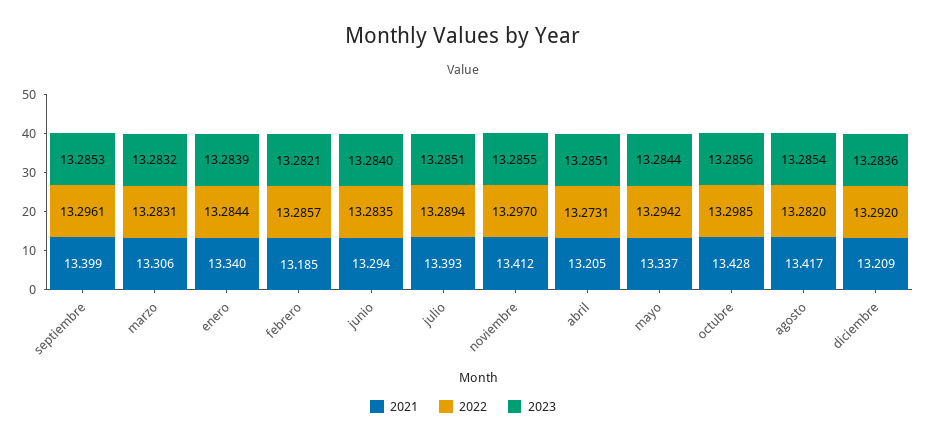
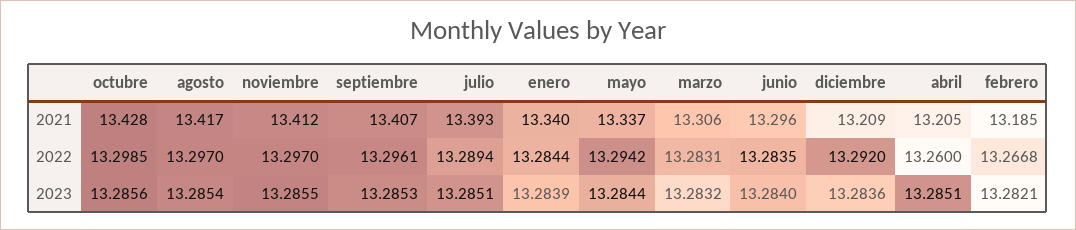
  {
    "2021": {
-     "septiembre": 13.399,
+     "septiembre": 13.407,
      "marzo": 13.306,
      "enero": 13.34,
      "febrero": 13.185,
-     "junio": 13.294,
+     "junio": 13.296,
      "julio": 13.393,
      "noviembre": 13.412,
      "abril": 13.205,
      "mayo": 13.337,
      "octubre": 13.428,
      "agosto": 13.417,
      "diciembre": 13.209
    },
    "2022": {
      "septiembre": 13.2961,
      "marzo": 13.2831,
      "enero": 13.2844,
-     "febrero": 13.2857,
+     "febrero": 13.2668,
      "junio": 13.2835,
      "julio": 13.2894,
      "noviembre": 13.297,
-     "abril": 13.2731,
+     "abril": 13.26,
      "mayo": 13.2942,
      "octubre": 13.2985,
-     "agosto": 13.282,
+     "agosto": 13.297,
      "diciembre": 13.292
    },
    "2023": {
      "septiembre": 13.2853,
      "marzo": 13.2832,
      "enero": 13.2839,
      "febrero": 13.2821,
      "junio": 13.284,
      "julio": 13.2851,
      "noviembre": 13.2855,
      "abril": 13.2851,
      "mayo": 13.2844,
      "octubre": 13.2856,
      "agosto": 13.2854,
      "diciembre": 13.2836
    }
  }

